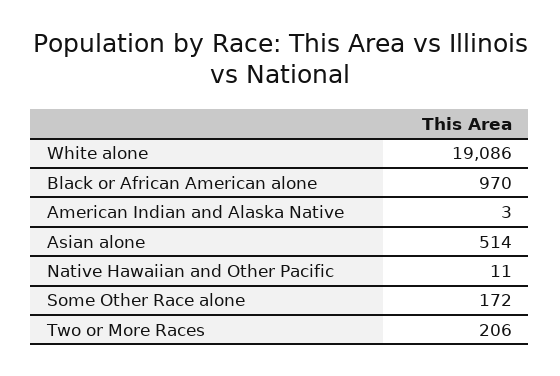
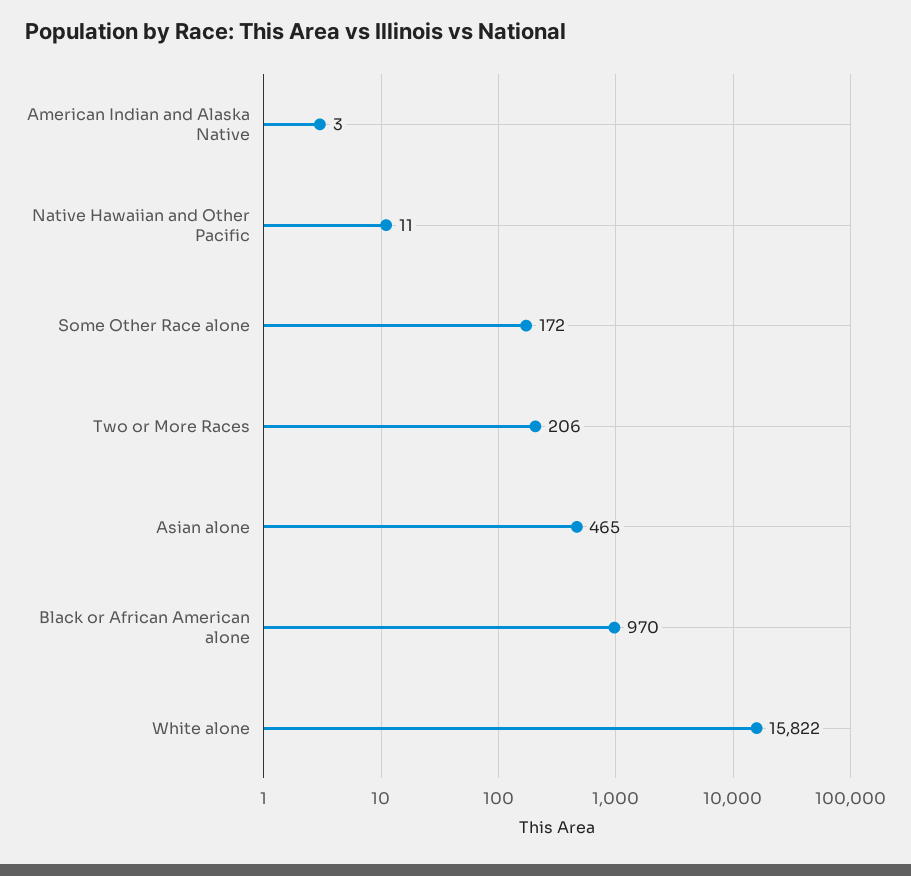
  {
-   "White alone": 19086,
+   "White alone": 15822,
    "Black or African American alone": 970,
    "American Indian and Alaska Native": 3,
-   "Asian alone": 514,
+   "Asian alone": 465,
    "Native Hawaiian and Other Pacific": 11,
    "Some Other Race alone": 172,
    "Two or More Races": 206
  }

